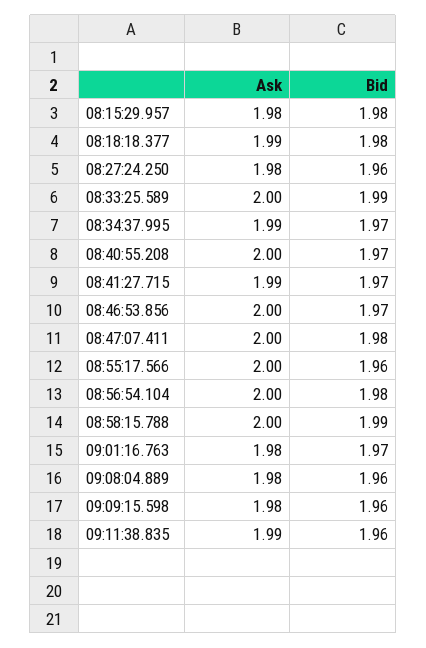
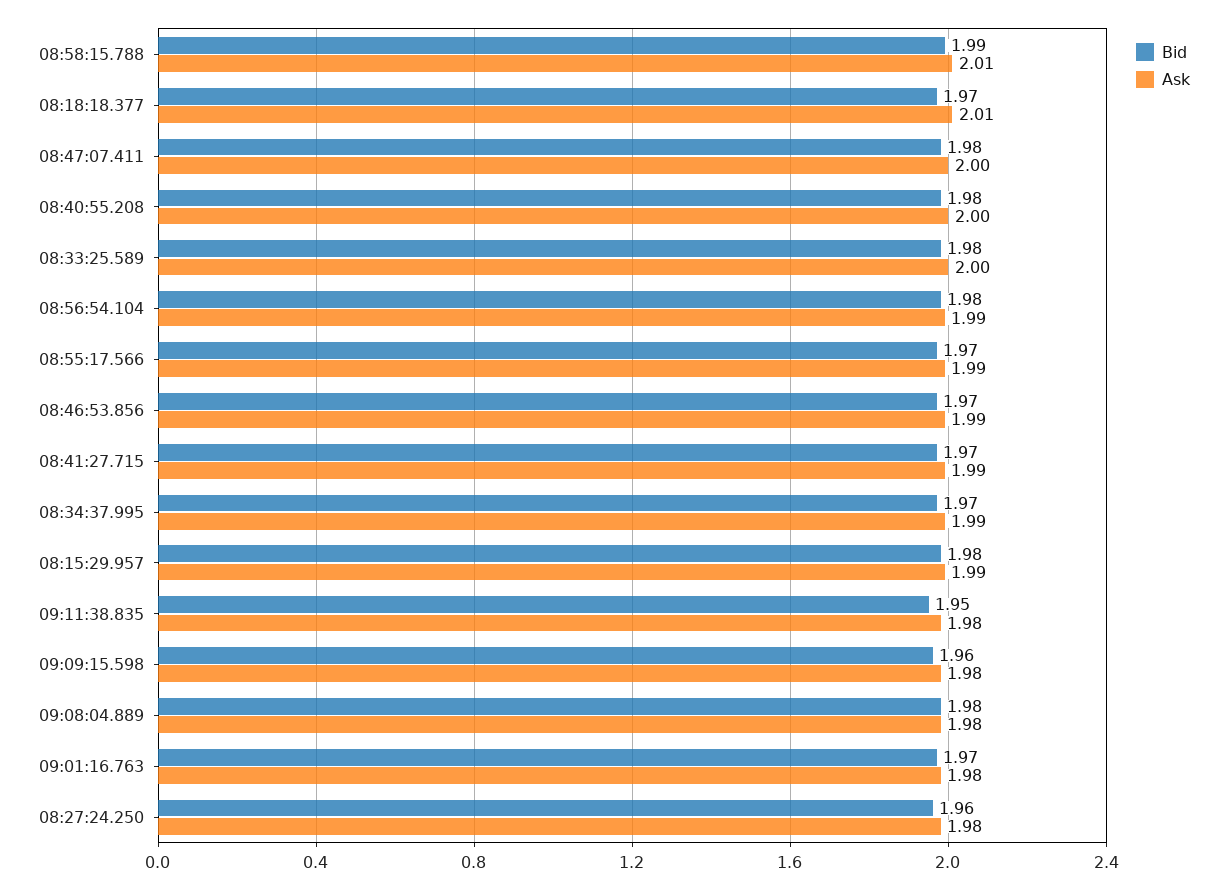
  {
    "Ask": {
-     "08:15:29.957": 1.98,
+     "08:15:29.957": 1.99,
-     "08:18:18.377": 1.99,
+     "08:18:18.377": 2.01,
      "08:27:24.250": 1.98,
      "08:33:25.589": 2,
      "08:34:37.995": 1.99,
      "08:40:55.208": 2,
      "08:41:27.715": 1.99,
-     "08:46:53.856": 2,
+     "08:46:53.856": 1.99,
      "08:47:07.411": 2,
-     "08:55:17.566": 2,
+     "08:55:17.566": 1.99,
-     "08:56:54.104": 2,
+     "08:56:54.104": 1.99,
-     "08:58:15.788": 2,
+     "08:58:15.788": 2.01,
      "09:01:16.763": 1.98,
      "09:08:04.889": 1.98,
      "09:09:15.598": 1.98,
-     "09:11:38.835": 1.99
+     "09:11:38.835": 1.98
    },
    "Bid": {
      "08:15:29.957": 1.98,
-     "08:18:18.377": 1.98,
+     "08:18:18.377": 1.97,
      "08:27:24.250": 1.96,
-     "08:33:25.589": 1.99,
+     "08:33:25.589": 1.98,
      "08:34:37.995": 1.97,
-     "08:40:55.208": 1.97,
+     "08:40:55.208": 1.98,
      "08:41:27.715": 1.97,
      "08:46:53.856": 1.97,
      "08:47:07.411": 1.98,
-     "08:55:17.566": 1.96,
+     "08:55:17.566": 1.97,
      "08:56:54.104": 1.98,
      "08:58:15.788": 1.99,
      "09:01:16.763": 1.97,
-     "09:08:04.889": 1.96,
+     "09:08:04.889": 1.98,
      "09:09:15.598": 1.96,
-     "09:11:38.835": 1.96
+     "09:11:38.835": 1.95
    }
  }

